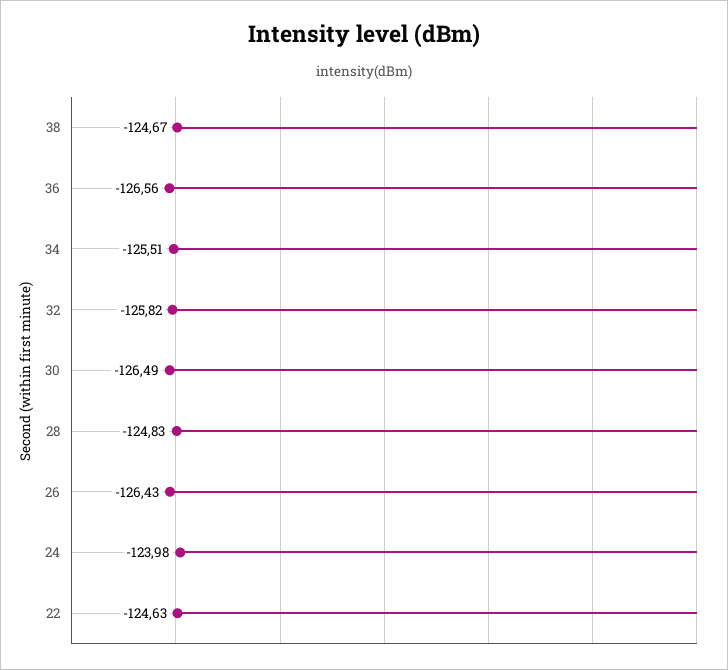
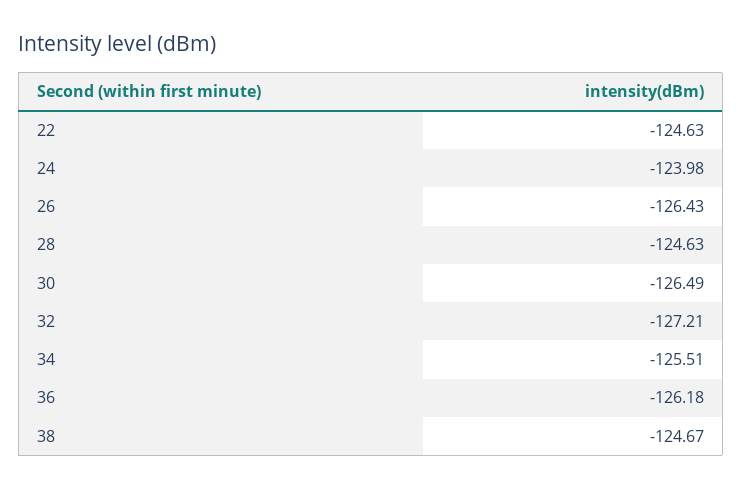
  {
    "38": -124.67,
-   "36": -126.56,
+   "36": -126.18,
    "34": -125.51,
-   "32": -125.82,
+   "32": -127.21,
    "30": -126.49,
-   "28": -124.83,
+   "28": -124.63,
    "26": -126.43,
    "24": -123.98,
    "22": -124.63
  }

